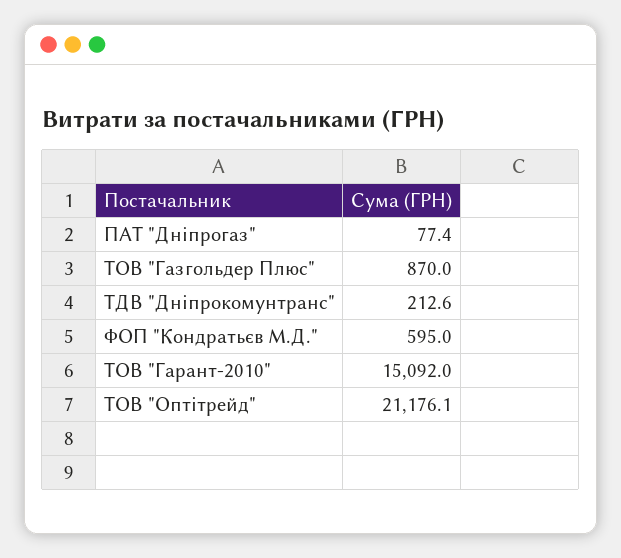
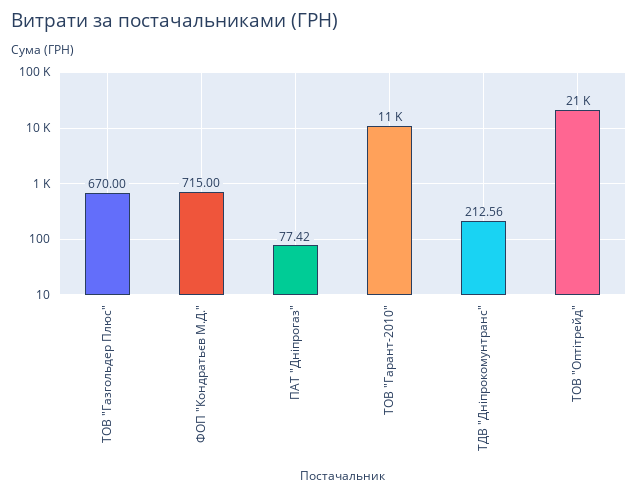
  {
    "ПАТ \"Дніпрогаз\"": 77.42,
-   "ТОВ \"Газгольдер Плюс\"": 870,
+   "ТОВ \"Газгольдер Плюс\"": 670,
    "ТДВ \"Дніпрокомунтранс\"": 212.56,
-   "ФОП \"Кондратьєв М.Д.\"": 595,
+   "ФОП \"Кондратьєв М.Д.\"": 715,
-   "ТОВ \"Гарант-2010\"": 15092,
+   "ТОВ \"Гарант-2010\"": 11000,
    "ТОВ \"Оптітрейд\"": 21176.1
  }

